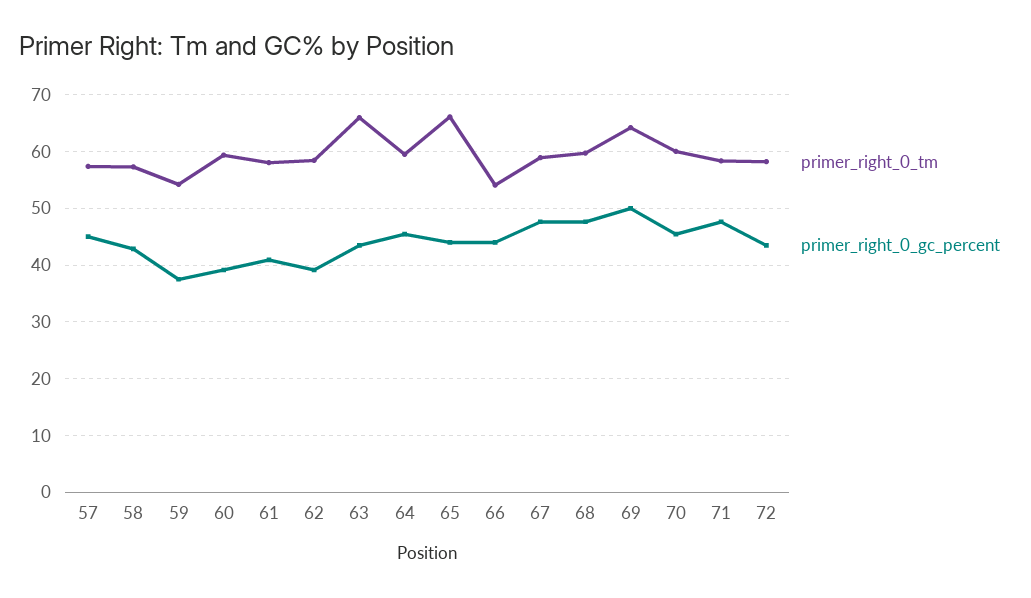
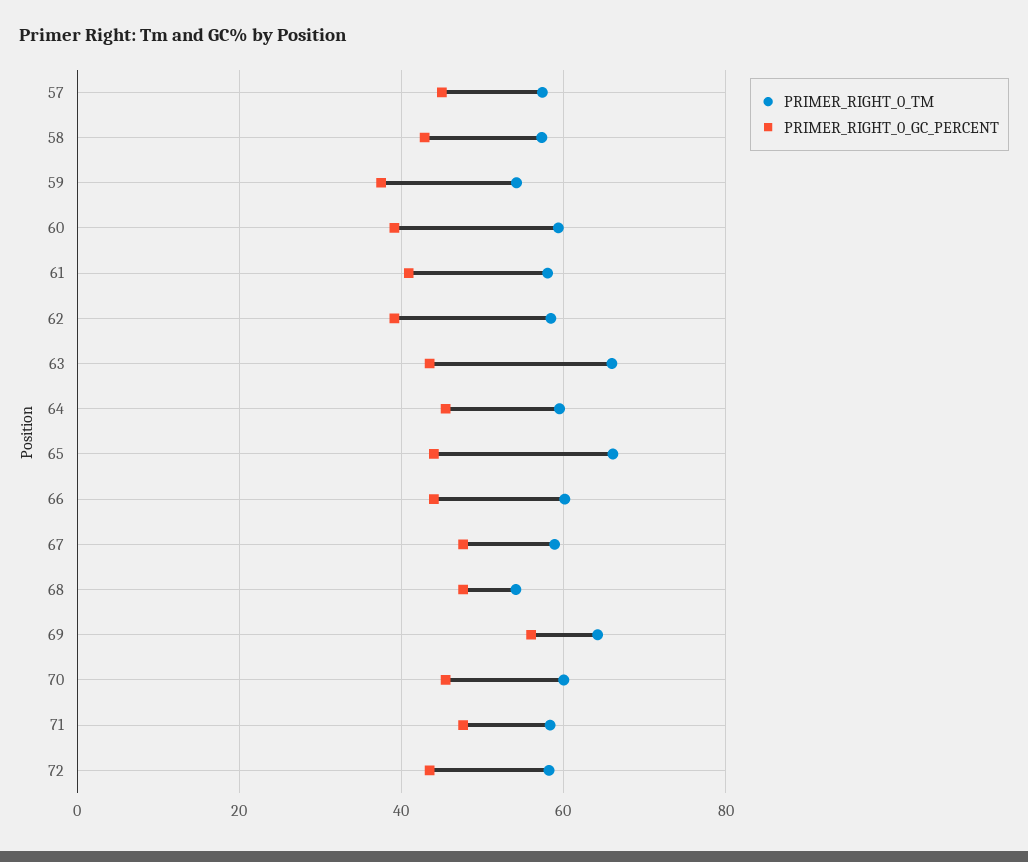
  {
    "primer_right_0_tm": {
      "57": 58,
      "58": 58,
      "59": 54,
      "60": 60,
      "61": 58,
      "62": 58,
      "63": 66,
      "64": 60,
      "65": 66,
-     "66": 54,
+     "66": 60,
      "67": 58,
-     "68": 60,
+     "68": 54,
      "69": 64,
      "70": 60,
      "71": 58,
      "72": 58
    },
    "primer_right_0_gc_percent": {
      "57": 46,
      "58": 42,
      "59": 38,
      "60": 40,
      "61": 40,
      "62": 40,
      "63": 44,
      "64": 46,
      "65": 44,
      "66": 44,
      "67": 48,
      "68": 48,
-     "69": 50,
+     "69": 56,
      "70": 46,
      "71": 48,
      "72": 44
    }
  }

